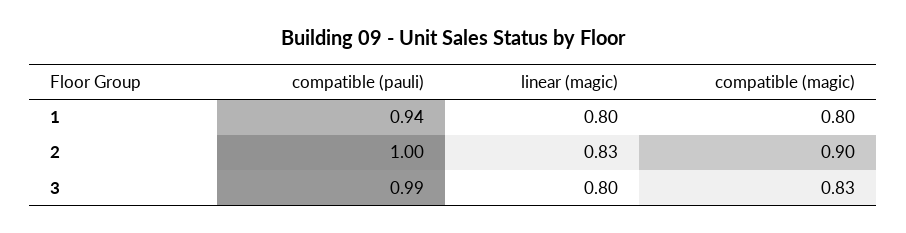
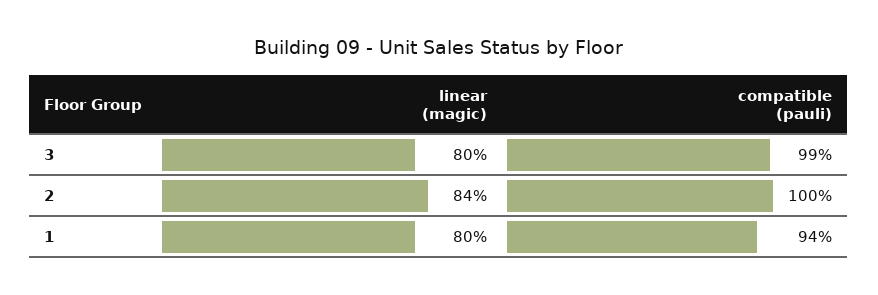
  {
    "compatible (pauli)": {
      "1": 0.94,
      "2": 1,
      "3": 0.99
    },
    "linear (magic)": {
      "1": 0.8,
-     "2": 0.83,
+     "2": 0.84,
      "3": 0.8
-   },
+   }
-   "compatible (magic)": {
-     "1": 0.8,
-     "2": 0.9,
-     "3": 0.83
-   }
  }

